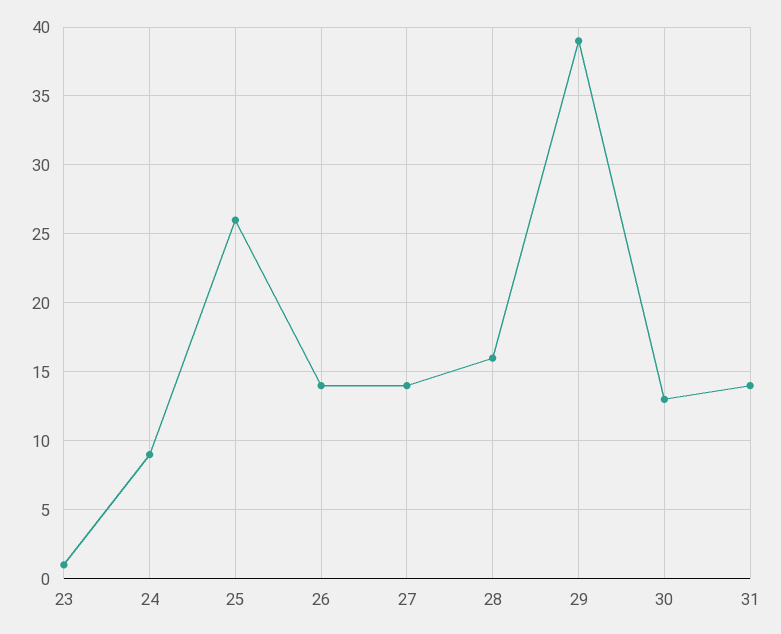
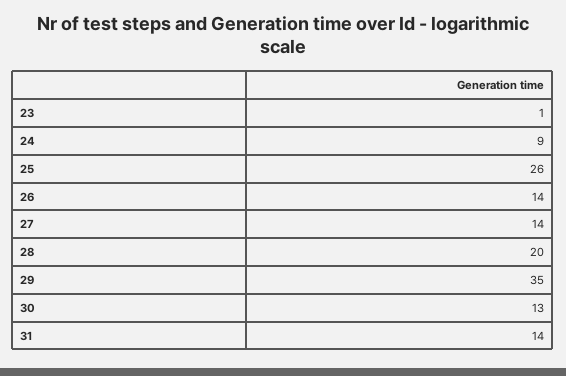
  {
    "23": 1,
    "24": 9,
    "25": 26,
    "26": 14,
    "27": 14,
-   "28": 16,
+   "28": 20,
-   "29": 39,
+   "29": 35,
    "30": 13,
    "31": 14
  }

